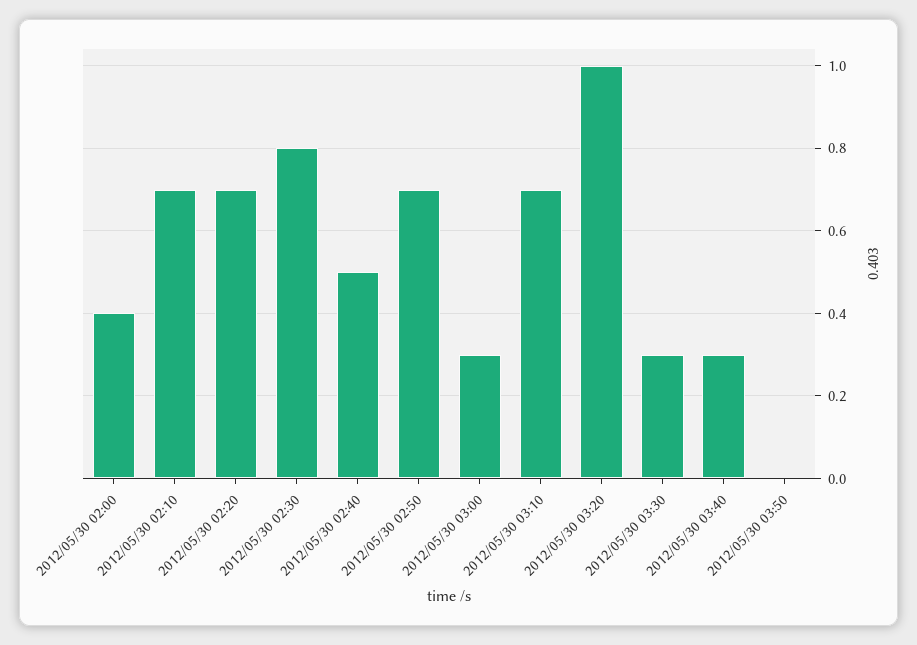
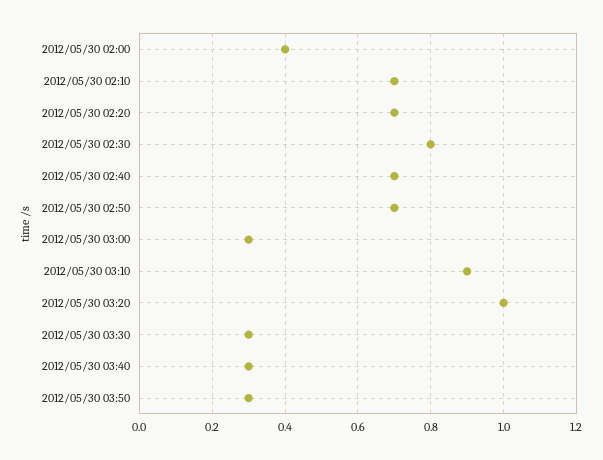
  {
    "2012/05/30 02:00": 0.4,
    "2012/05/30 02:10": 0.7,
    "2012/05/30 02:20": 0.7,
    "2012/05/30 02:30": 0.8,
-   "2012/05/30 02:40": 0.5,
+   "2012/05/30 02:40": 0.7,
    "2012/05/30 02:50": 0.7,
    "2012/05/30 03:00": 0.3,
-   "2012/05/30 03:10": 0.7,
+   "2012/05/30 03:10": 0.9,
    "2012/05/30 03:20": 1,
    "2012/05/30 03:30": 0.3,
    "2012/05/30 03:40": 0.3,
-   "2012/05/30 03:50": 0
+   "2012/05/30 03:50": 0.3
  }

